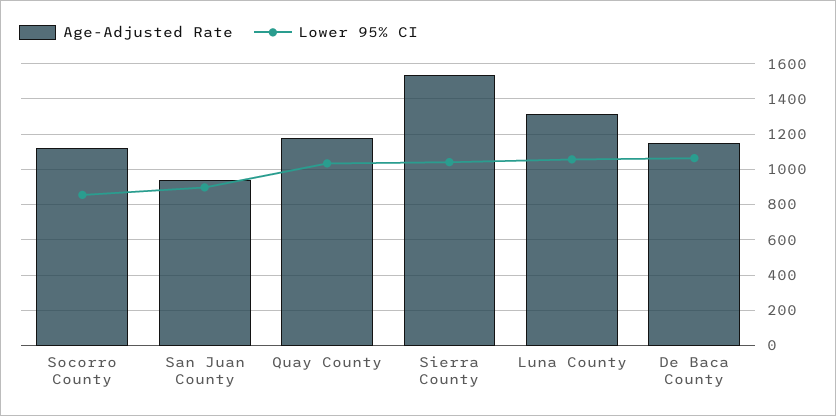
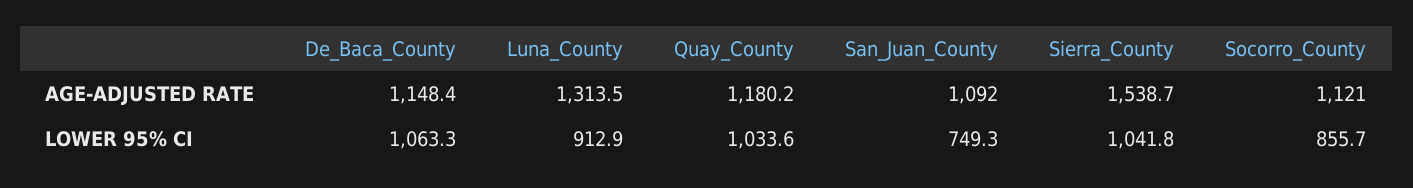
  {
    "Age-Adjusted Rate": {
      "Socorro County": 1121,
-     "San Juan County": 950,
+     "San Juan County": 1092,
      "Quay County": 1180.2,
      "Sierra County": 1538.7,
      "Luna County": 1313.5,
      "De Baca County": 1148.4
    },
    "Lower 95% CI": {
      "Socorro County": 855.7,
-     "San Juan County": 900,
+     "San Juan County": 749.3,
      "Quay County": 1033.6,
      "Sierra County": 1041.8,
-     "Luna County": 1050,
+     "Luna County": 912.9,
      "De Baca County": 1063.3
    }
  }

